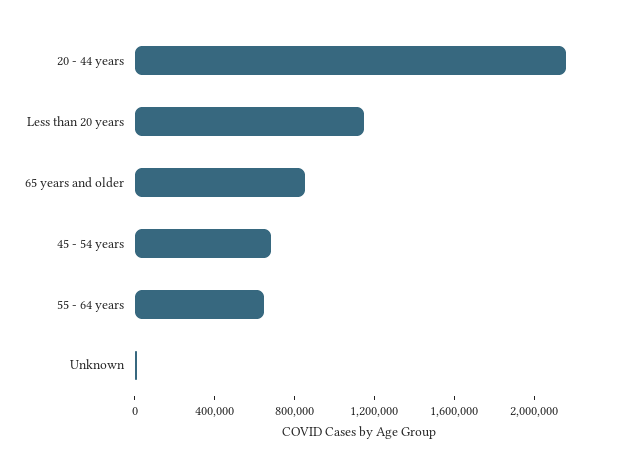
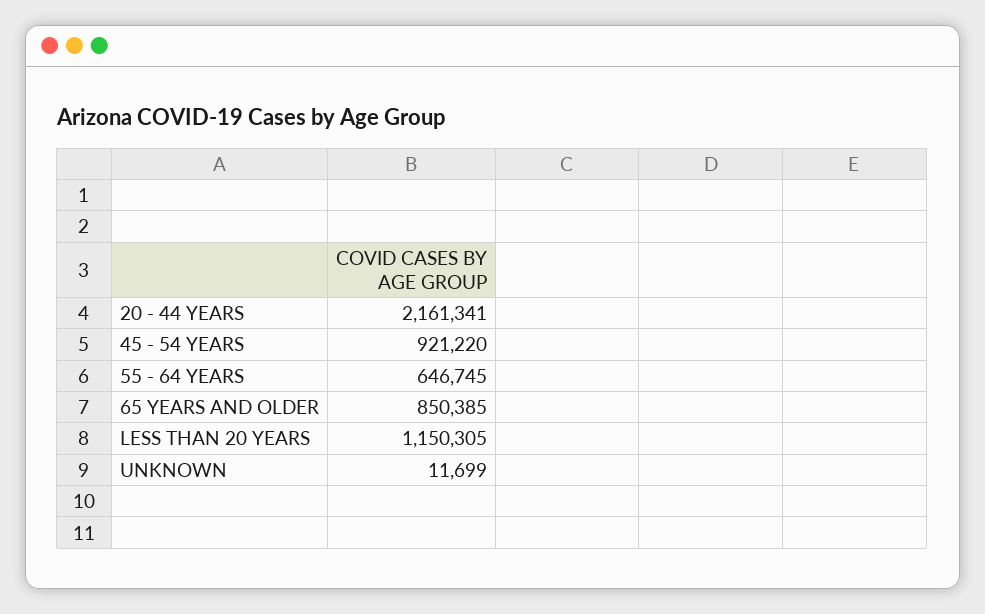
  {
    "20 - 44 years": 2161341,
    "Less than 20 years": 1150305,
    "65 years and older": 850385,
-   "45 - 54 years": 700000,
+   "45 - 54 years": 921220,
    "55 - 64 years": 646745,
    "Unknown": 11699
  }

